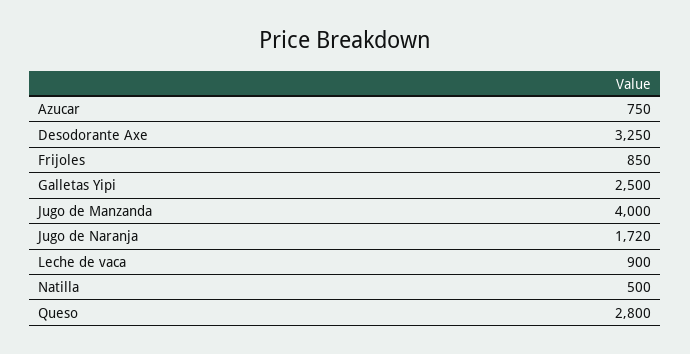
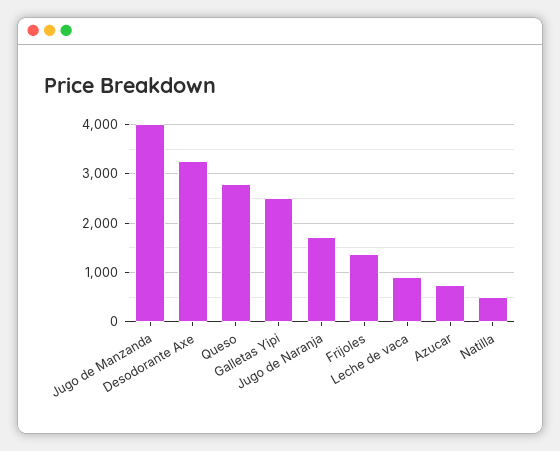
  {
    "Azucar": 750,
    "Desodorante Axe": 3250,
-   "Frijoles": 850,
+   "Frijoles": 1400,
    "Galletas Yipi": 2500,
    "Jugo de Manzanda": 4000,
    "Jugo de Naranja": 1720,
    "Leche de vaca": 900,
    "Natilla": 500,
    "Queso": 2800
  }

